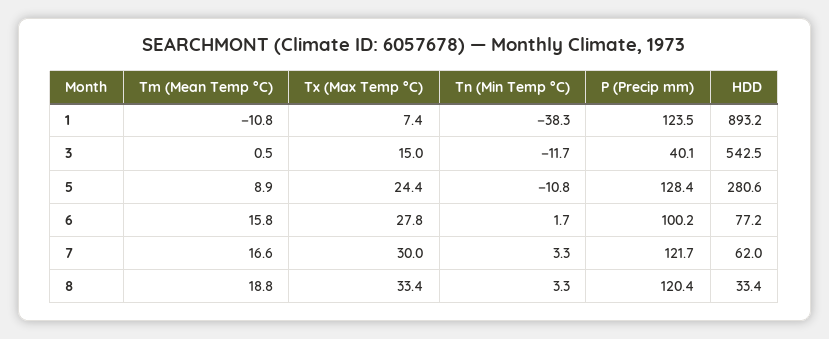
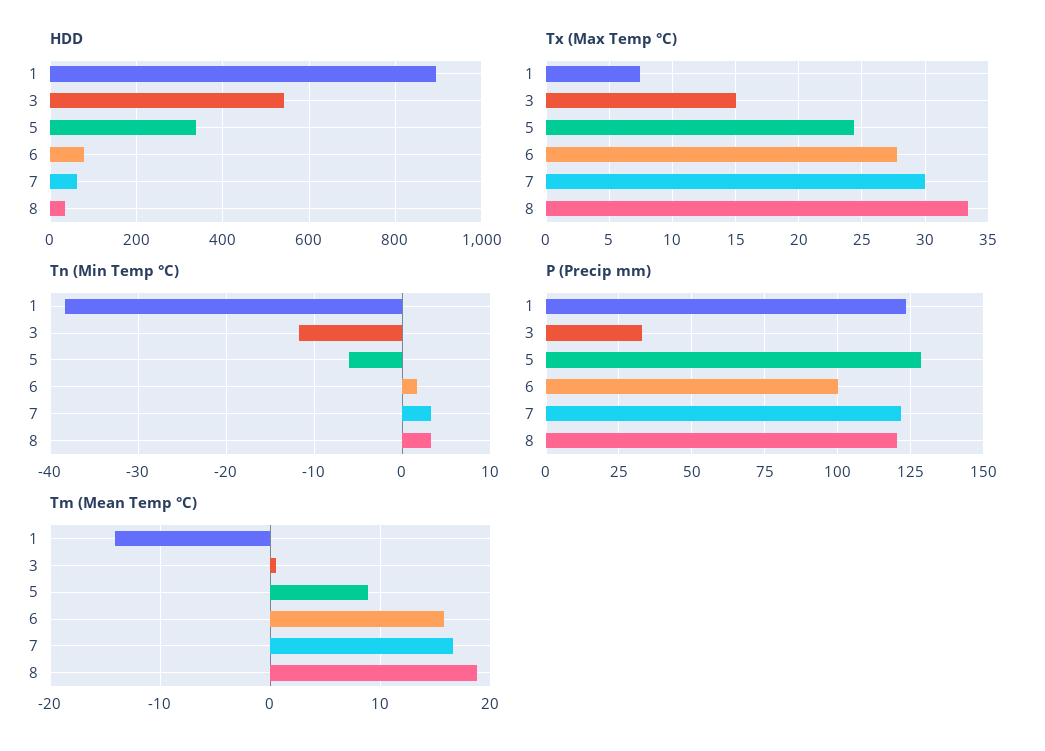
  {
    "Tm (Mean Temp °C)": {
-     "1": -10.8,
+     "1": -14,
      "3": 0.5,
      "5": 8.9,
      "6": 15.8,
      "7": 16.6,
      "8": 18.8
    },
    "Tx (Max Temp °C)": {
      "1": 7.4,
      "3": 15,
      "5": 24.4,
      "6": 27.8,
      "7": 30,
      "8": 33.4
    },
    "Tn (Min Temp °C)": {
      "1": -38.3,
      "3": -11.7,
-     "5": -10.8,
+     "5": -6,
      "6": 1.7,
      "7": 3.3,
      "8": 3.3
    },
    "P (Precip mm)": {
      "1": 123.5,
-     "3": 40.1,
+     "3": 32.5,
      "5": 128.4,
      "6": 100.2,
      "7": 121.7,
      "8": 120.4
    },
    "HDD": {
      "1": 893.2,
      "3": 542.5,
-     "5": 280.6,
+     "5": 340,
      "6": 77.2,
      "7": 62,
      "8": 33.4
    }
  }

